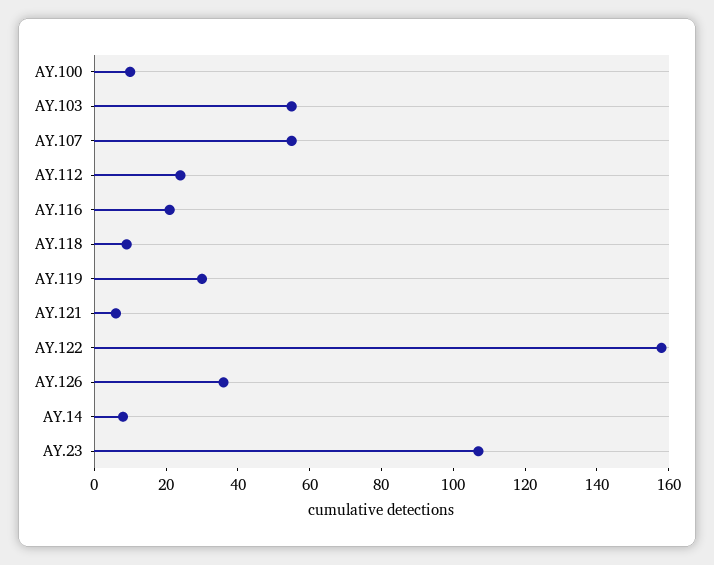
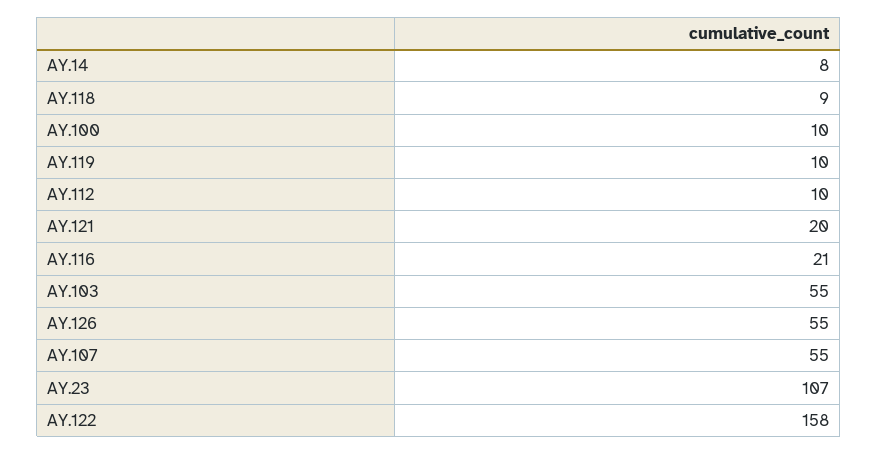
  {
    "AY.100": 10,
    "AY.103": 55,
    "AY.107": 55,
-   "AY.112": 25,
+   "AY.112": 10,
    "AY.116": 21,
    "AY.118": 9,
-   "AY.119": 30,
+   "AY.119": 10,
-   "AY.121": 5,
+   "AY.121": 20,
    "AY.122": 158,
-   "AY.126": 35,
+   "AY.126": 55,
    "AY.14": 8,
    "AY.23": 107
  }

